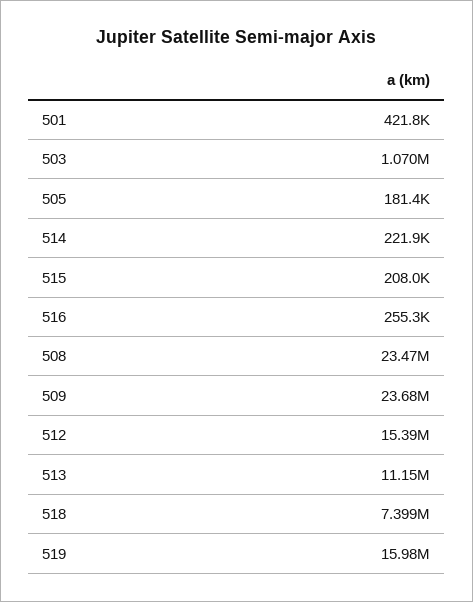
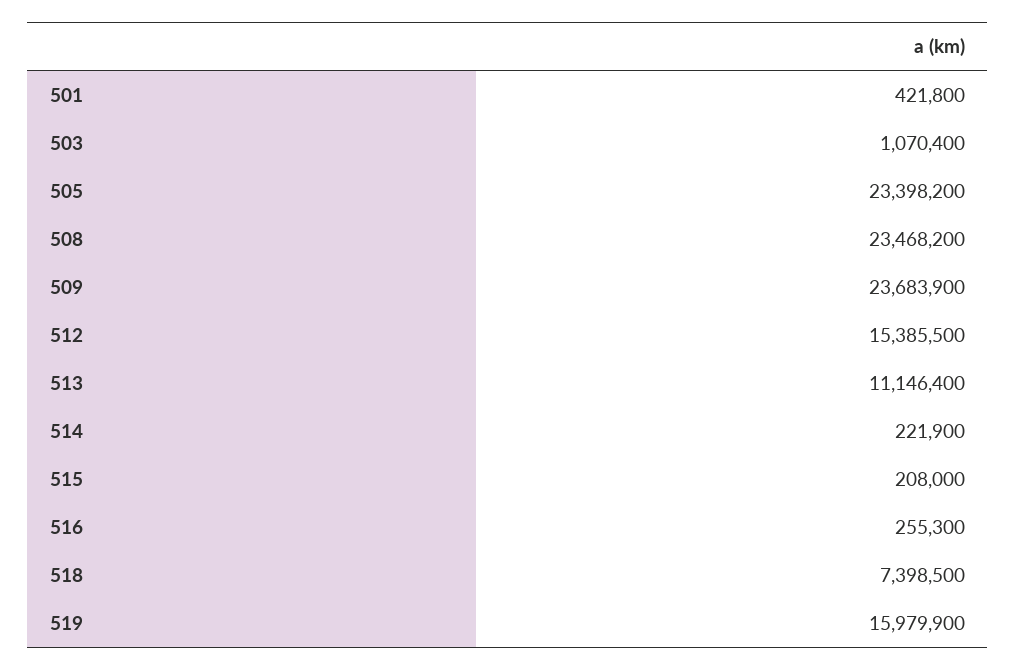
  {
    "501": 421800,
    "503": 1070400,
-   "505": 181400,
+   "505": 23398200,
    "514": 221900,
    "515": 208000,
    "516": 255300,
    "508": 23468200,
    "509": 23683900,
    "512": 15385500,
    "513": 11146400,
    "518": 7398500,
    "519": 15979900
  }

